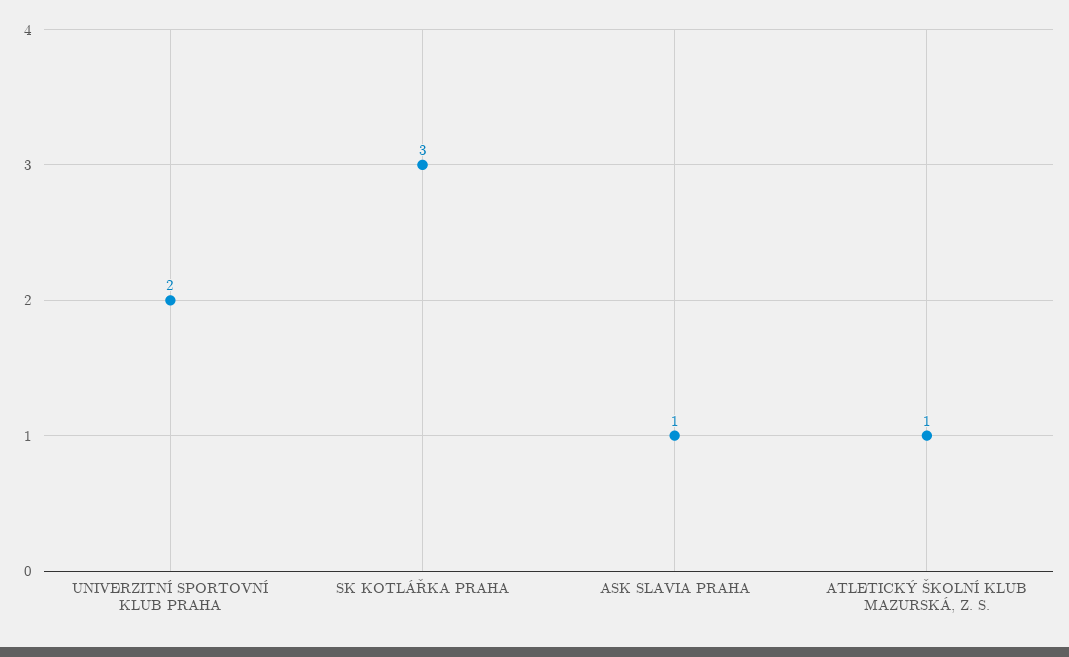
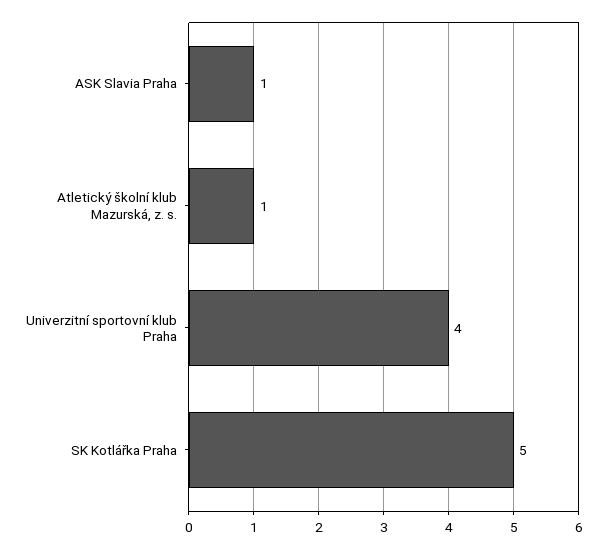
  {
-   "UNIVERZITNÍ SPORTOVNÍ KLUB PRAHA": 2,
+   "UNIVERZITNÍ SPORTOVNÍ KLUB PRAHA": 4,
-   "SK KOTLÁŘKA PRAHA": 3,
+   "SK KOTLÁŘKA PRAHA": 5,
    "ASK SLAVIA PRAHA": 1,
    "ATLETICKÝ ŠKOLNÍ KLUB MAZURSKÁ, Z. S.": 1
  }

